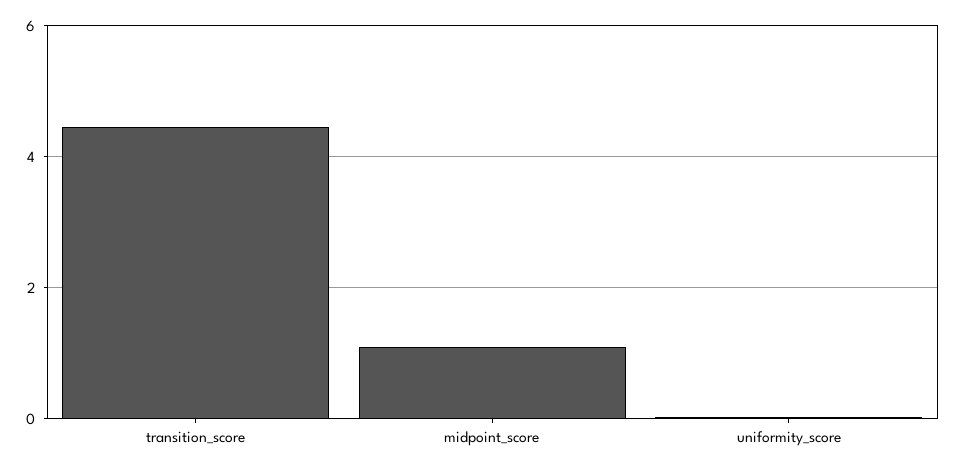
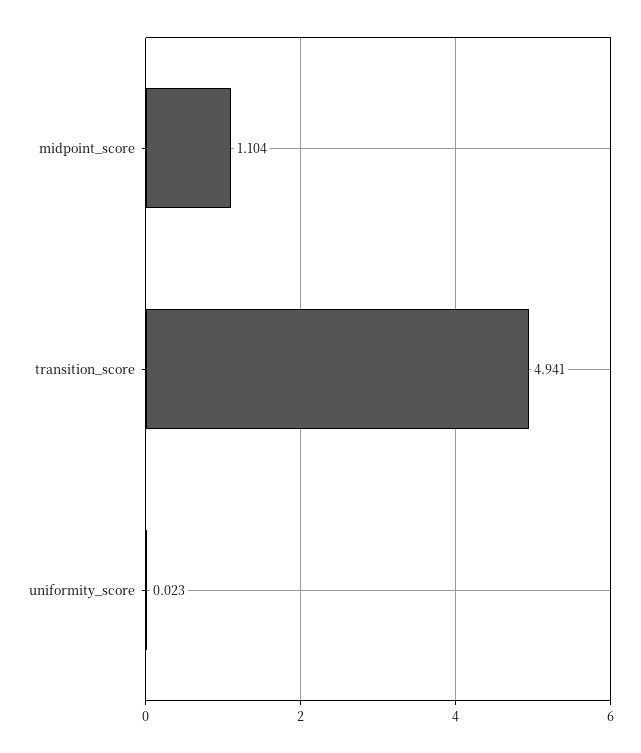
  {
-   "transition_score": 4.4,
+   "transition_score": 4.941,
    "midpoint_score": 1.104,
    "uniformity_score": 0.023
  }

